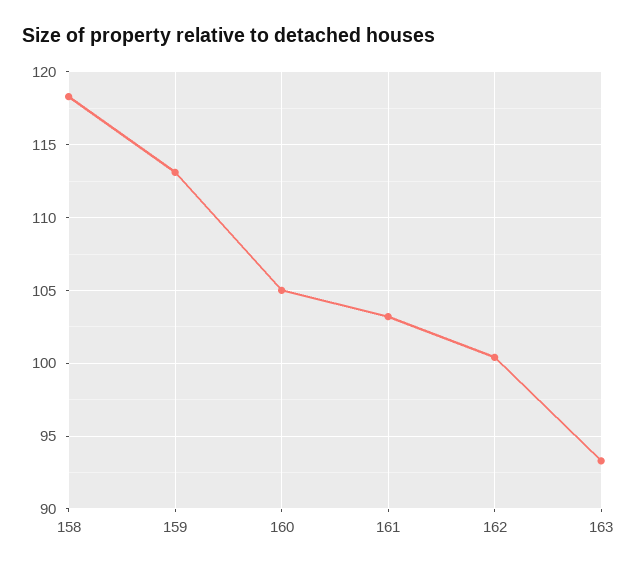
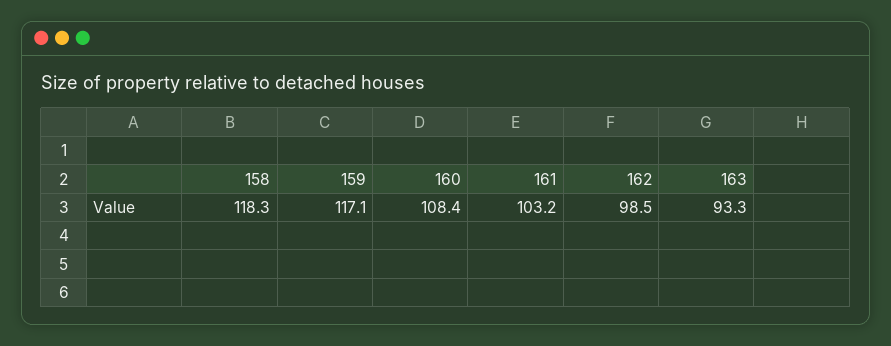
  {
    "158": 118.3,
-   "159": 113,
+   "159": 117.1,
-   "160": 105,
+   "160": 108.4,
    "161": 103.2,
-   "162": 100.5,
+   "162": 98.5,
    "163": 93.3
  }

